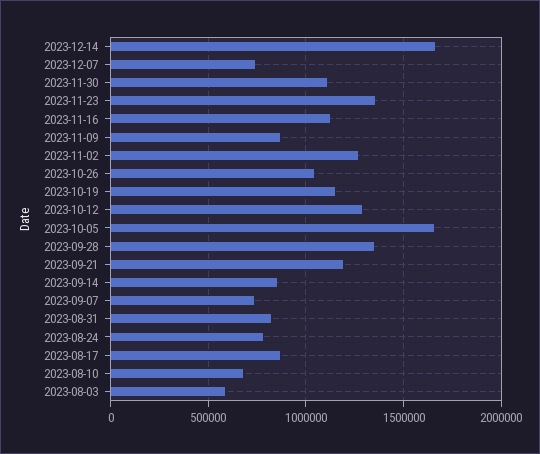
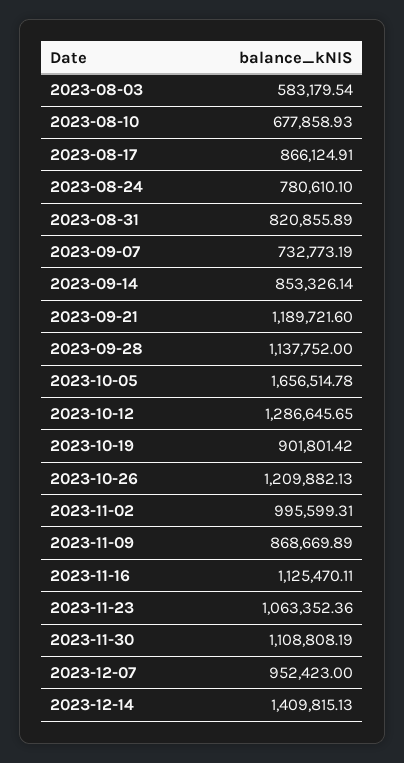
  {
-   "2023-12-14": 1650000,
+   "2023-12-14": 1409815.13,
-   "2023-12-07": 750000,
+   "2023-12-07": 952423,
    "2023-11-30": 1108808.19,
-   "2023-11-23": 1350000,
+   "2023-11-23": 1063352.36,
    "2023-11-16": 1125470.11,
    "2023-11-09": 868669.89,
-   "2023-11-02": 1250000,
+   "2023-11-02": 995599.31,
-   "2023-10-26": 1050000,
+   "2023-10-26": 1209882.13,
-   "2023-10-19": 1150000,
+   "2023-10-19": 901801.42,
    "2023-10-12": 1286645.65,
    "2023-10-05": 1656514.78,
-   "2023-09-28": 1350000,
+   "2023-09-28": 1137752,
    "2023-09-21": 1189721.6,
    "2023-09-14": 853326.14,
    "2023-09-07": 732773.19,
    "2023-08-31": 820855.89,
    "2023-08-24": 780610.1,
    "2023-08-17": 866124.91,
    "2023-08-10": 677858.93,
    "2023-08-03": 583179.54
  }

